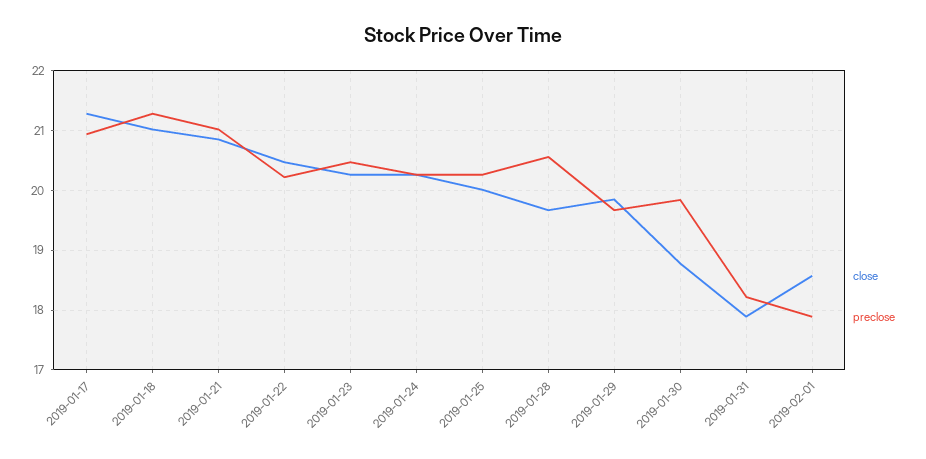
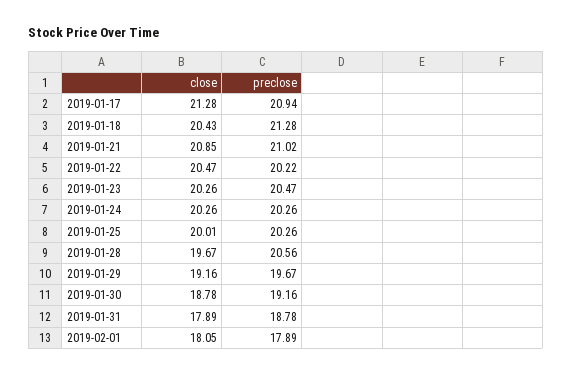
  {
    "close": {
      "2019-01-17": 21.28,
-     "2019-01-18": 21,
+     "2019-01-18": 20.43,
      "2019-01-21": 20.85,
      "2019-01-22": 20.47,
      "2019-01-23": 20.26,
      "2019-01-24": 20.26,
      "2019-01-25": 20.01,
      "2019-01-28": 19.67,
-     "2019-01-29": 19.8,
+     "2019-01-29": 19.16,
      "2019-01-30": 18.78,
      "2019-01-31": 17.89,
-     "2019-02-01": 18.6
+     "2019-02-01": 18.05
    },
    "preclose": {
      "2019-01-17": 20.94,
      "2019-01-18": 21.28,
      "2019-01-21": 21.02,
      "2019-01-22": 20.22,
      "2019-01-23": 20.47,
      "2019-01-24": 20.26,
      "2019-01-25": 20.26,
      "2019-01-28": 20.56,
      "2019-01-29": 19.67,
-     "2019-01-30": 19.8,
+     "2019-01-30": 19.16,
-     "2019-01-31": 18.2,
+     "2019-01-31": 18.78,
      "2019-02-01": 17.89
    }
  }

